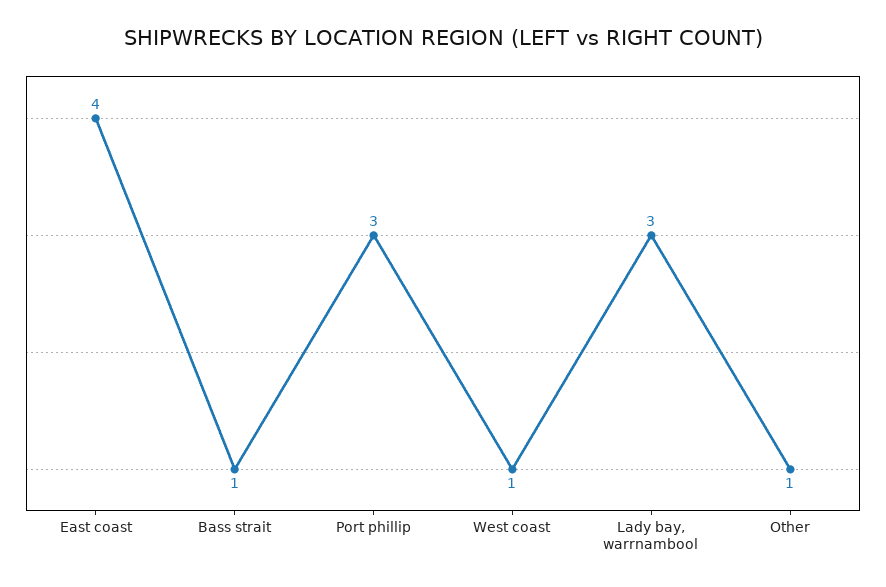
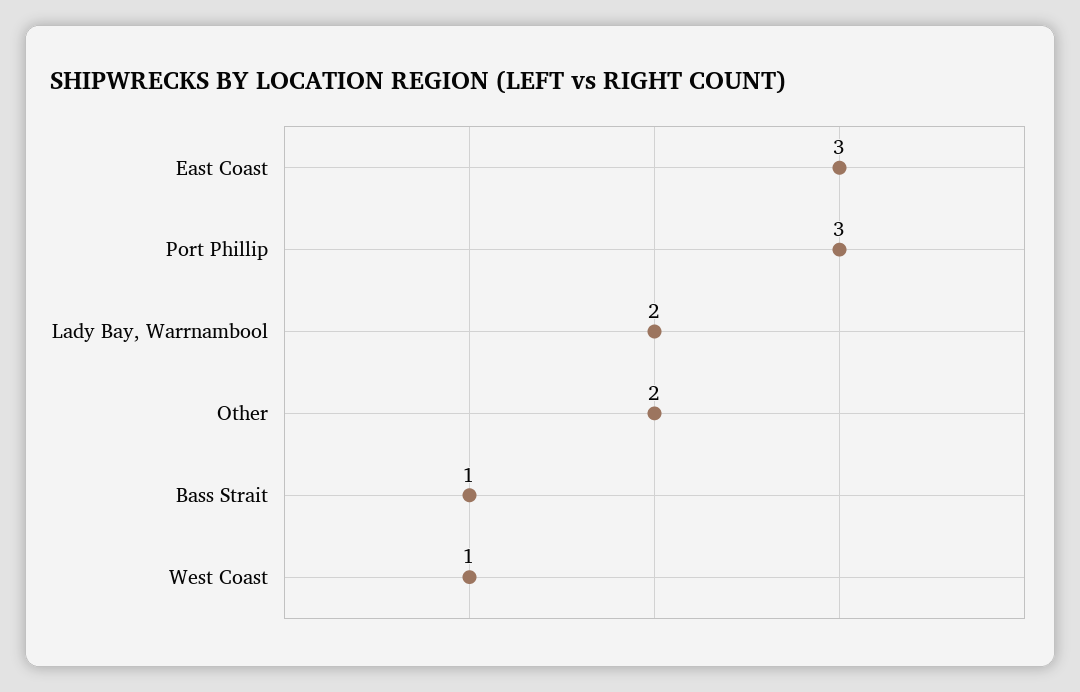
  {
-   "East coast": 4,
+   "East coast": 3,
    "Bass strait": 1,
    "Port phillip": 3,
    "West coast": 1,
-   "Lady bay, warrnambool": 3,
+   "Lady bay, warrnambool": 2,
-   "Other": 1
+   "Other": 2
  }

